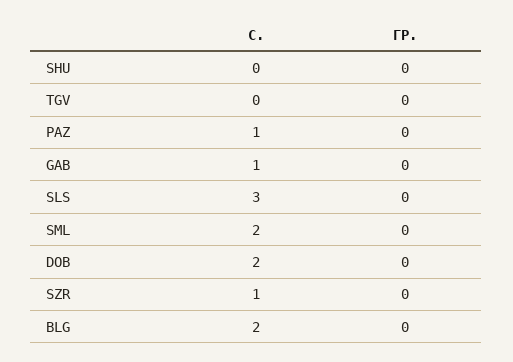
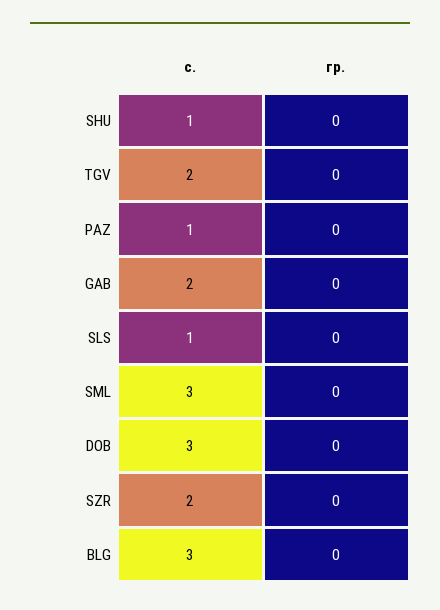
  {
    "С.": {
-     "SHU": 0,
+     "SHU": 1,
-     "TGV": 0,
+     "TGV": 2,
      "PAZ": 1,
-     "GAB": 1,
+     "GAB": 2,
-     "SLS": 3,
+     "SLS": 1,
-     "SML": 2,
+     "SML": 3,
-     "DOB": 2,
+     "DOB": 3,
-     "SZR": 1,
+     "SZR": 2,
-     "BLG": 2
+     "BLG": 3
    },
    "ГР.": {
      "SHU": 0,
      "TGV": 0,
      "PAZ": 0,
      "GAB": 0,
      "SLS": 0,
      "SML": 0,
      "DOB": 0,
      "SZR": 0,
      "BLG": 0
    }
  }

